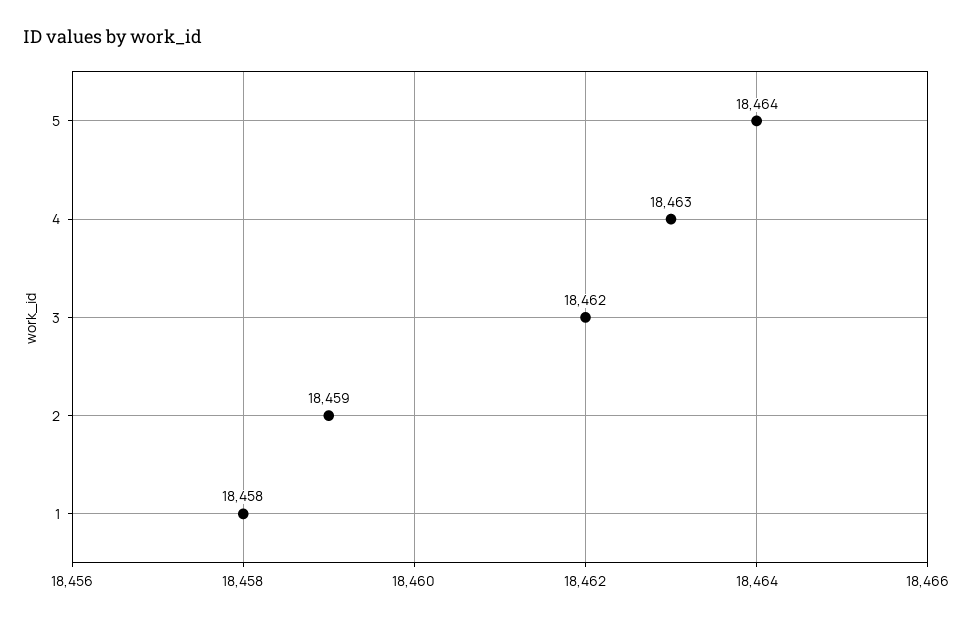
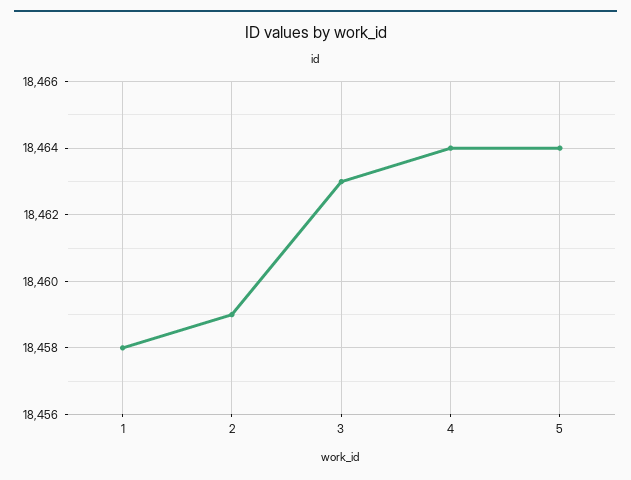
  {
    "5": 18464,
-   "4": 18463,
+   "4": 18464,
-   "3": 18462,
+   "3": 18463,
    "2": 18459,
    "1": 18458
  }

